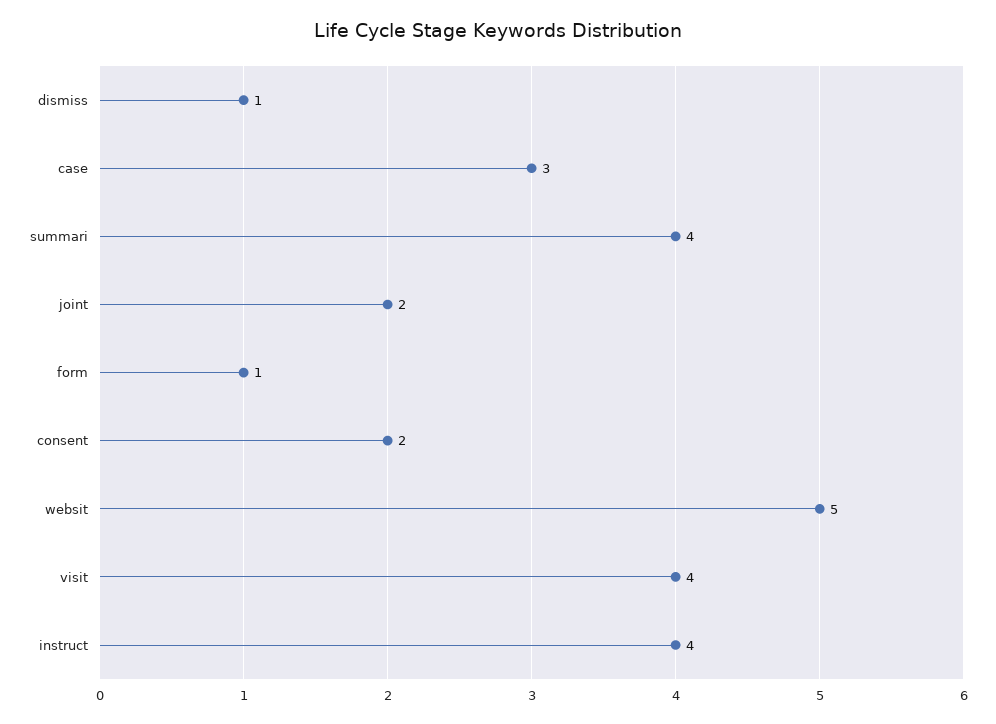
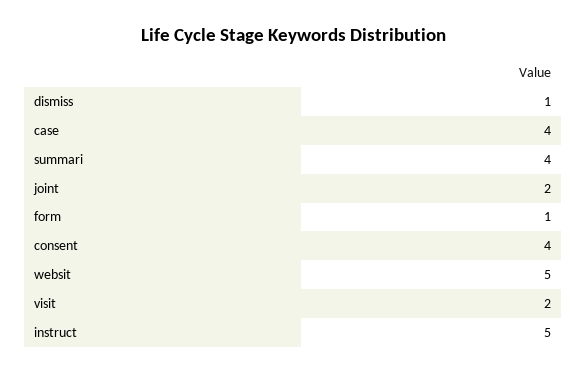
  {
    "dismiss": 1,
-   "case": 3,
+   "case": 4,
    "summari": 4,
    "joint": 2,
    "form": 1,
-   "consent": 2,
+   "consent": 4,
    "websit": 5,
-   "visit": 4,
+   "visit": 2,
-   "instruct": 4
+   "instruct": 5
  }

